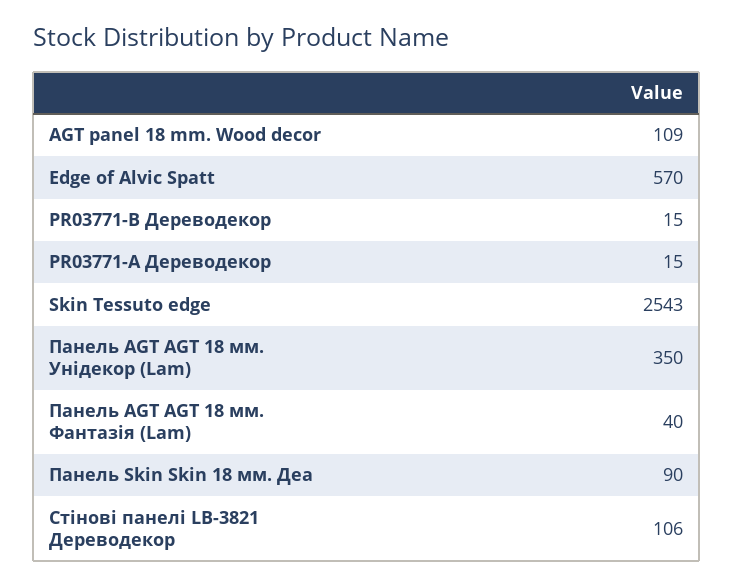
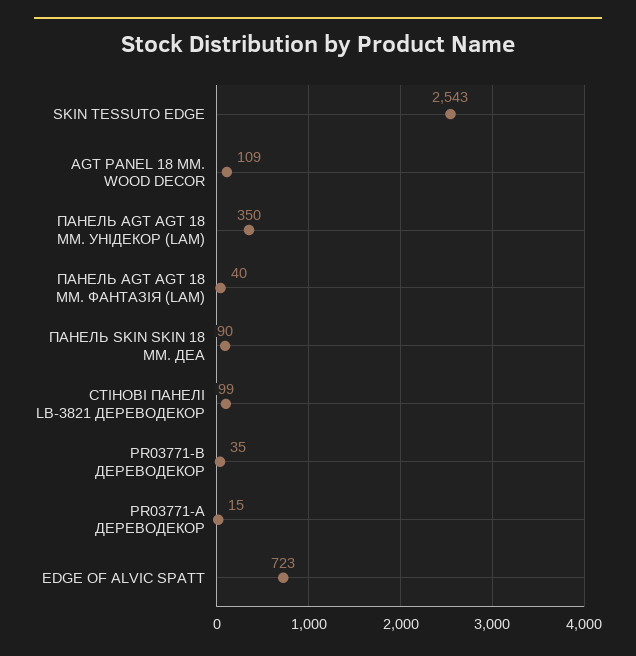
  {
    "AGT panel 18 mm. Wood decor": 109,
-   "Edge of Alvic Spatt": 570,
+   "Edge of Alvic Spatt": 723,
-   "PR03771-B Дереводекор": 15,
+   "PR03771-B Дереводекор": 35,
    "PR03771-А Дереводекор": 15,
    "Skin Tessuto edge": 2543,
    "Панель AGT AGT 18 мм. Унідекор (Lam)": 350,
    "Панель AGT AGT 18 мм. Фантазія (Lam)": 40,
    "Панель Skin Skin 18 мм. Деа": 90,
-   "Стінові панелі LB-3821 Дереводекор": 106
+   "Стінові панелі LB-3821 Дереводекор": 99
  }

